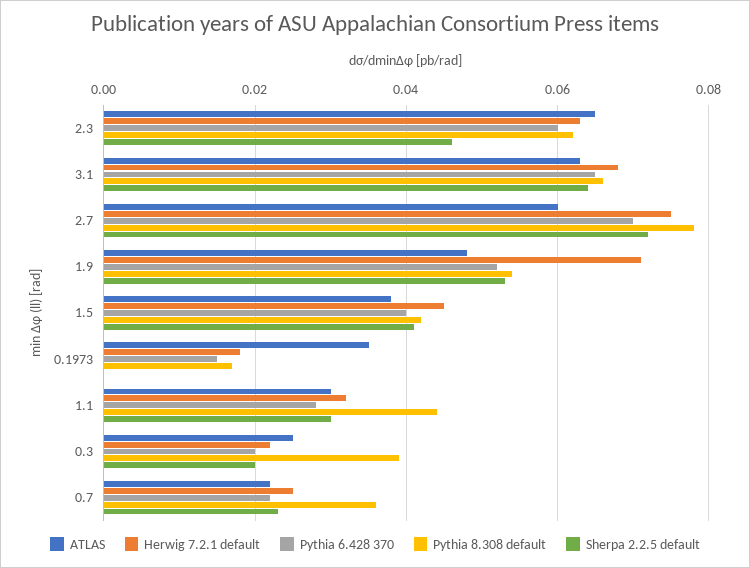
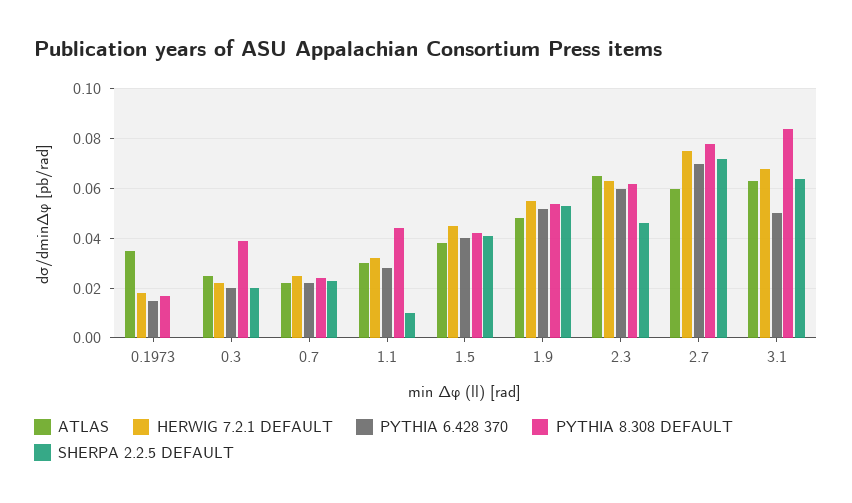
  {
    "ATLAS": {
      "2.3": 0.065,
      "3.1": 0.065,
      "2.7": 0.06,
      "1.9": 0.05,
      "1.5": 0.04,
      "0.1973": 0.035,
      "1.1": 0.03,
      "0.3": 0.025,
      "0.7": 0.02
    },
    "Herwig 7.2.1 default": {
      "2.3": 0.065,
      "3.1": 0.07,
      "2.7": 0.075,
-     "1.9": 0.07,
+     "1.9": 0.055,
      "1.5": 0.045,
      "0.1973": 0.02,
      "1.1": 0.03,
      "0.3": 0.02,
      "0.7": 0.025
    },
    "Pythia 6.428 370": {
      "2.3": 0.06,
-     "3.1": 0.065,
+     "3.1": 0.05,
      "2.7": 0.07,
      "1.9": 0.05,
      "1.5": 0.04,
      "0.1973": 0.015,
      "1.1": 0.03,
      "0.3": 0.02,
      "0.7": 0.02
    },
    "Pythia 8.308 default": {
      "2.3": 0.06,
-     "3.1": 0.065,
+     "3.1": 0.085,
      "2.7": 0.08,
      "1.9": 0.055,
      "1.5": 0.04,
      "0.1973": 0.015,
      "1.1": 0.045,
      "0.3": 0.04,
-     "0.7": 0.035
+     "0.7": 0.025
    },
    "Sherpa 2.2.5 default": {
      "2.3": 0.045,
      "3.1": 0.065,
      "2.7": 0.07,
      "1.9": 0.055,
      "1.5": 0.04,
      "0.1973": 0,
-     "1.1": 0.03,
+     "1.1": 0.01,
      "0.3": 0.02,
      "0.7": 0.025
    }
  }

